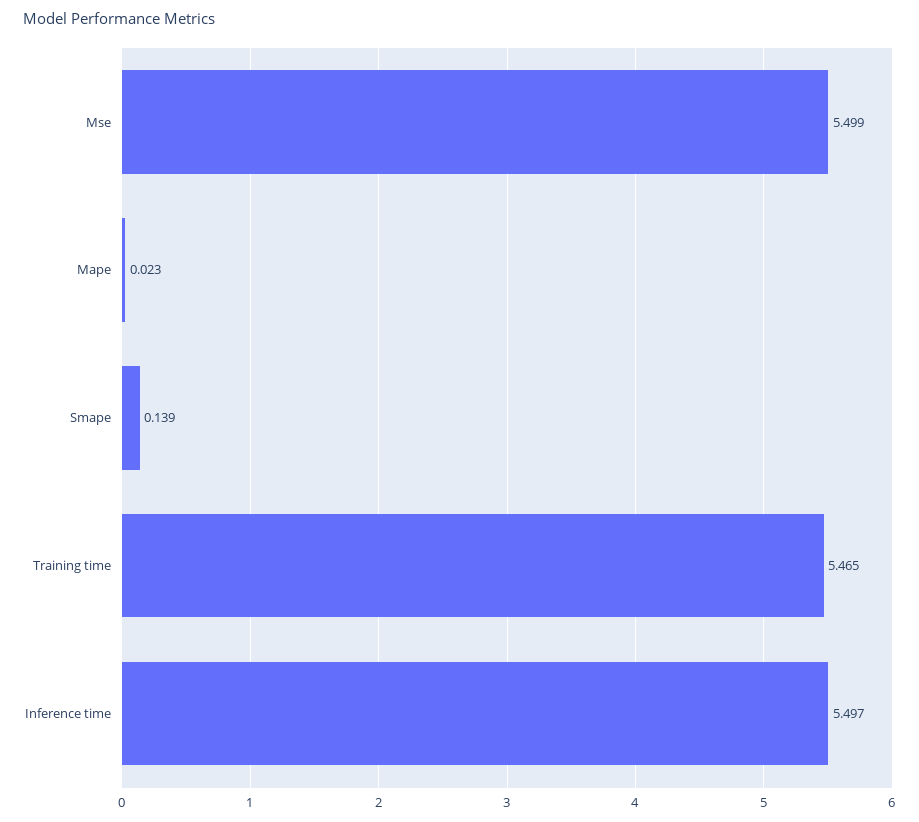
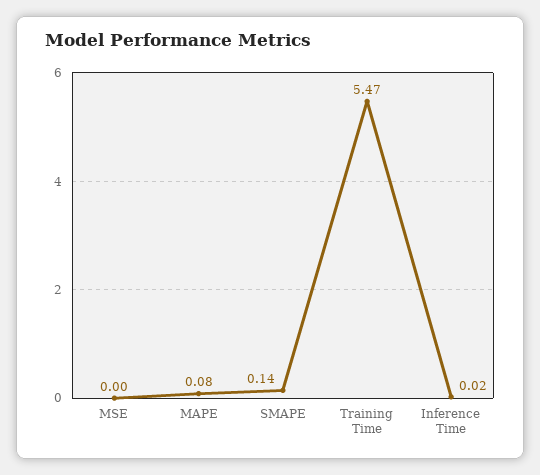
  {
-   "Mse": 5.499,
+   "Mse": 0,
-   "Mape": 0.023,
+   "Mape": 0.08,
    "Smape": 0.139,
    "Training time": 5.465,
-   "Inference time": 5.497
+   "Inference time": 0.02
  }

